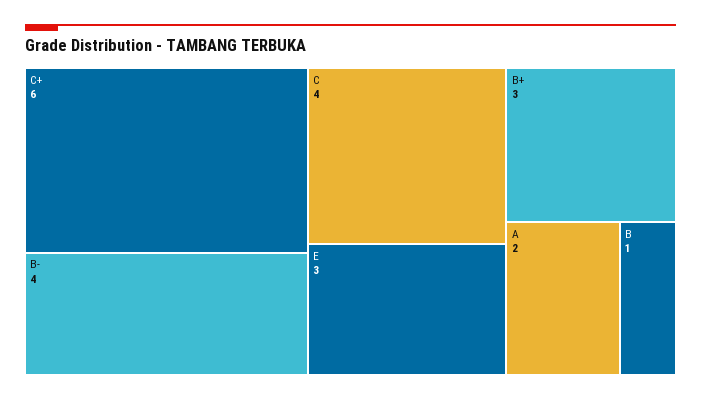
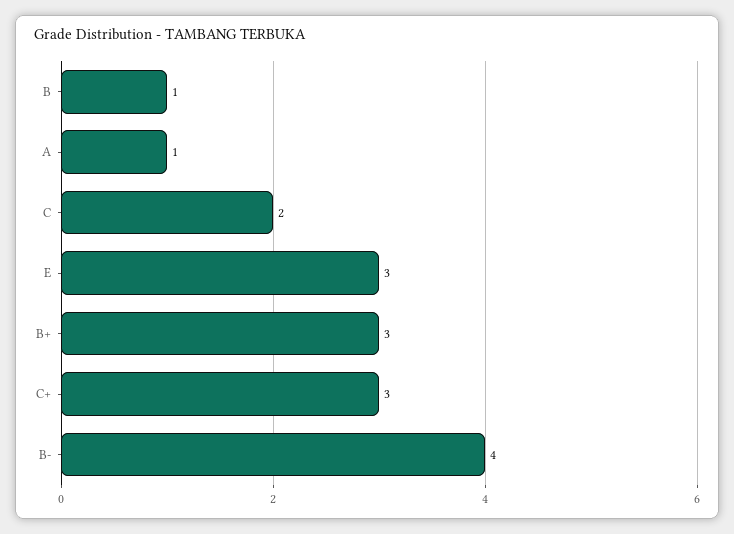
  {
-   "C+": 6,
+   "C+": 3,
    "B-": 4,
-   "C": 4,
+   "C": 2,
    "E": 3,
    "B+": 3,
-   "A": 2,
+   "A": 1,
    "B": 1
  }

